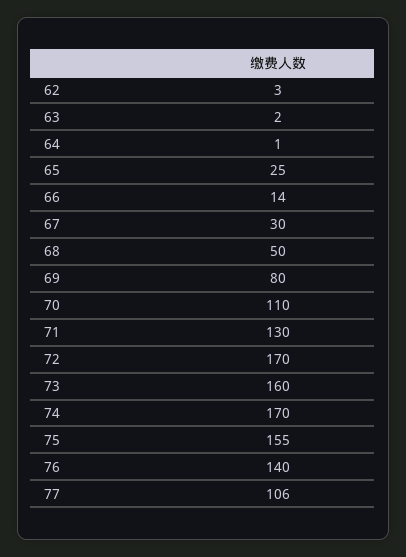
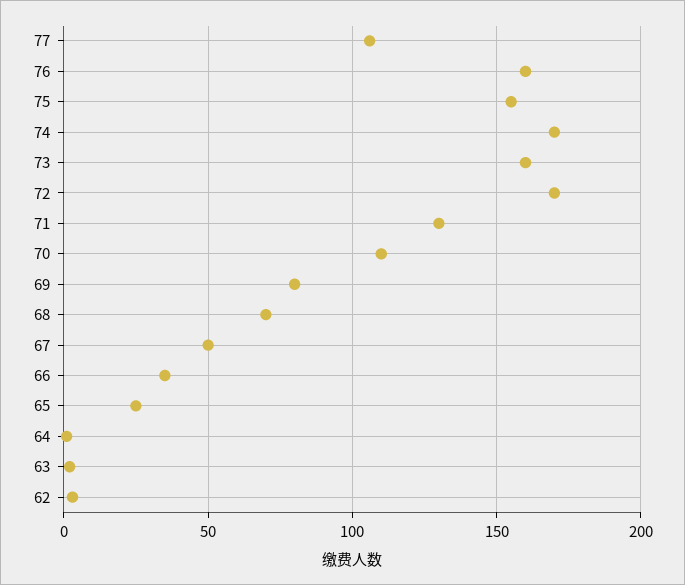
  {
    "62": 3,
    "63": 2,
    "64": 1,
    "65": 25,
-   "66": 14,
+   "66": 35,
-   "67": 30,
+   "67": 50,
-   "68": 50,
+   "68": 70,
    "69": 80,
    "70": 110,
    "71": 130,
    "72": 170,
    "73": 160,
    "74": 170,
    "75": 155,
-   "76": 140,
+   "76": 160,
    "77": 106
  }

